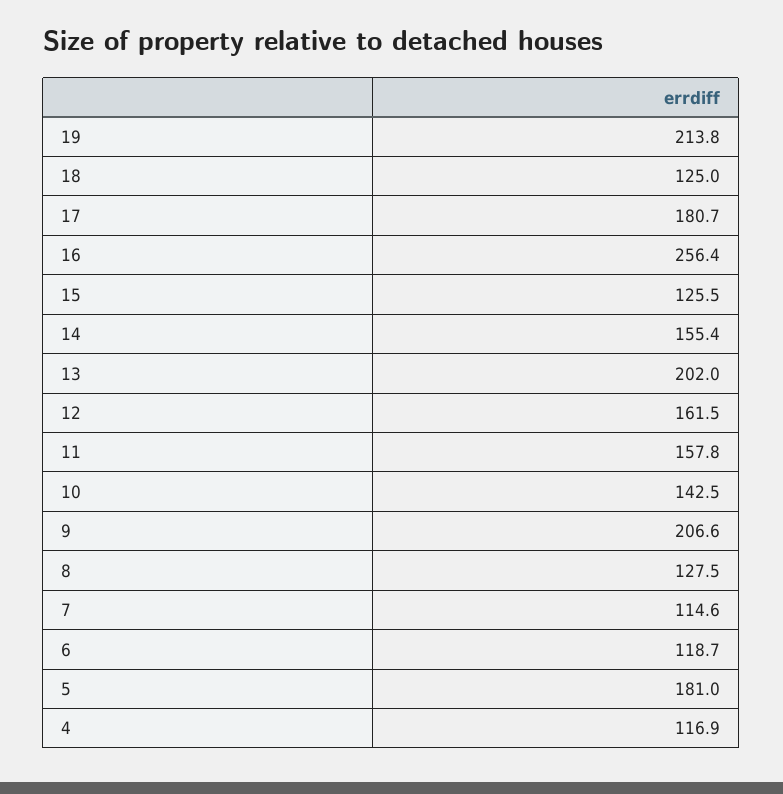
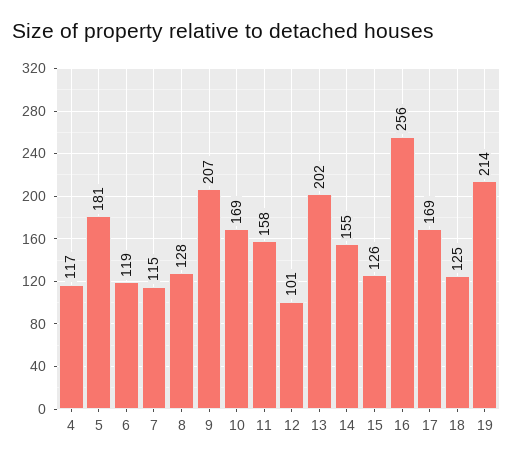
  {
    "19": 213.8,
    "18": 125,
-   "17": 180.7,
+   "17": 169,
    "16": 256.4,
    "15": 125.5,
    "14": 155.4,
    "13": 202,
-   "12": 161.5,
+   "12": 101,
    "11": 157.8,
-   "10": 142.5,
+   "10": 169,
    "9": 206.6,
    "8": 127.5,
    "7": 114.6,
    "6": 118.7,
    "5": 181,
    "4": 116.9
  }

